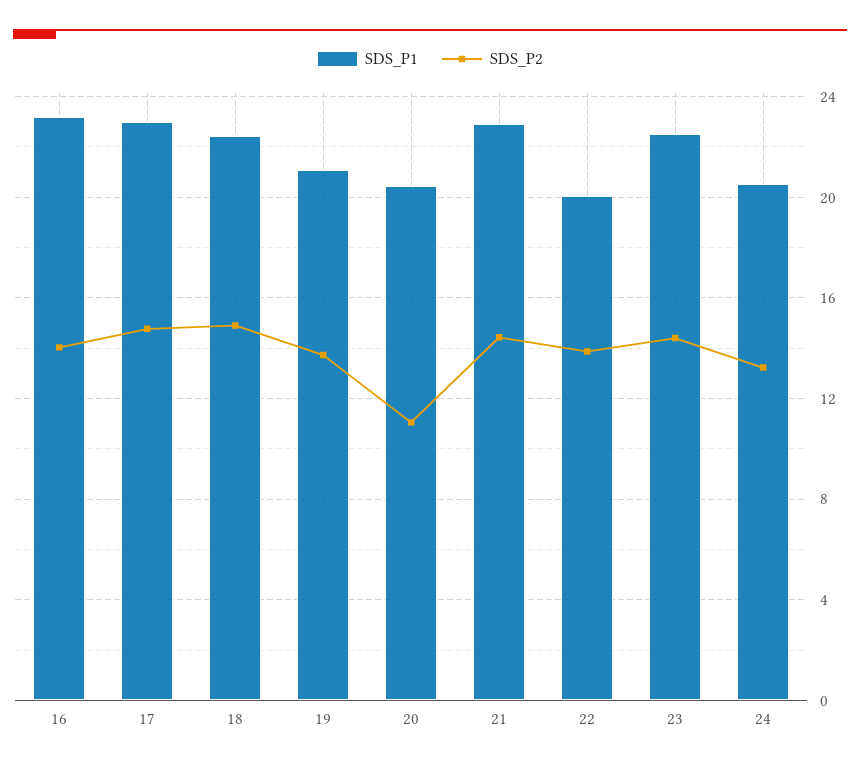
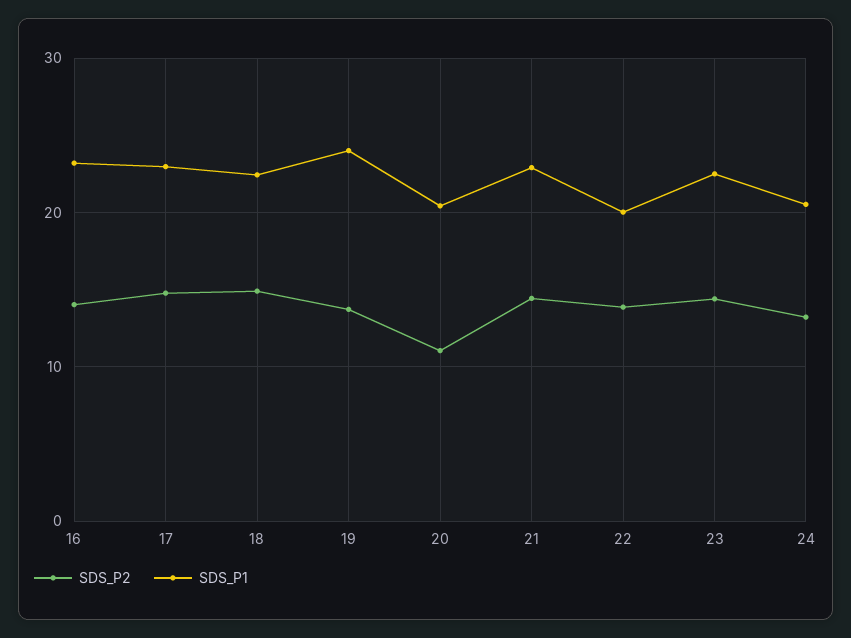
  {
    "SDS_P1": {
      "16": 23,
      "17": 23,
      "18": 22.5,
-     "19": 21,
+     "19": 24,
      "20": 20.5,
      "21": 23,
      "22": 20,
      "23": 22.5,
      "24": 20.5
    },
    "SDS_P2": {
      "16": 14,
      "17": 15,
      "18": 15,
      "19": 13.5,
      "20": 11,
      "21": 14.5,
      "22": 14,
      "23": 14.5,
      "24": 13
    }
  }

